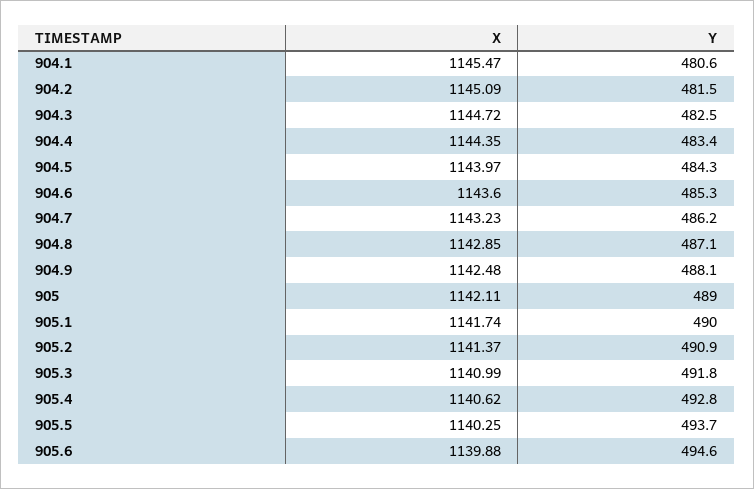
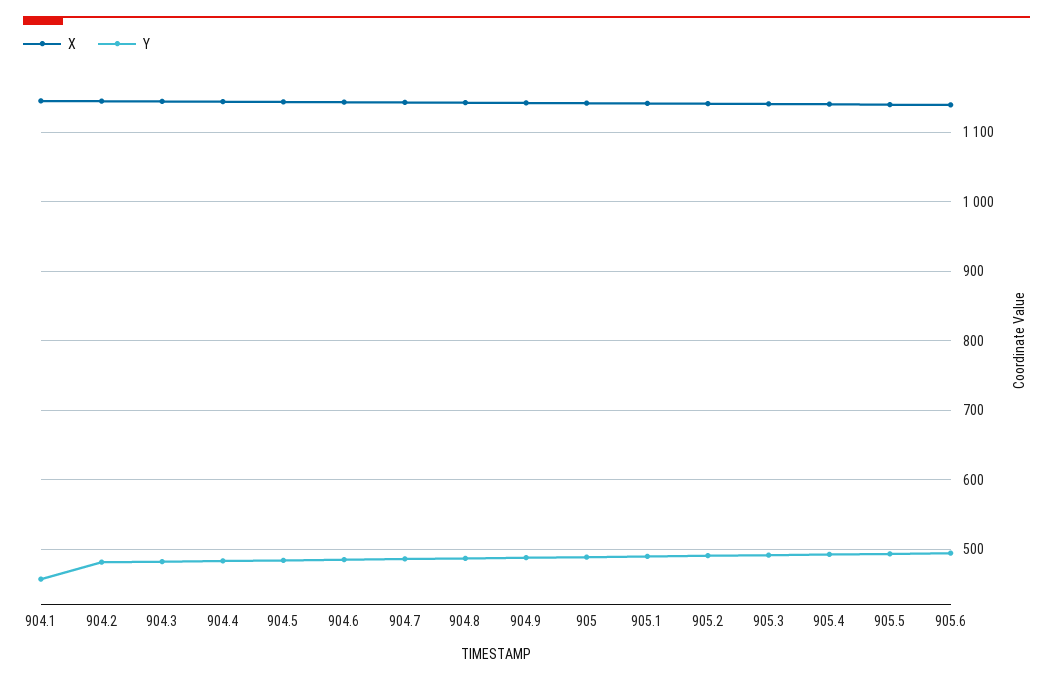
  {
    "X": {
      "904.1": 1145.47,
      "904.2": 1145.09,
      "904.3": 1144.72,
      "904.4": 1144.35,
      "904.5": 1143.97,
      "904.6": 1143.6,
      "904.7": 1143.23,
      "904.8": 1142.85,
      "904.9": 1142.48,
      "905": 1142.11,
      "905.1": 1141.74,
      "905.2": 1141.37,
      "905.3": 1140.99,
      "905.4": 1140.62,
      "905.5": 1140.25,
      "905.6": 1139.88
    },
    "Y": {
-     "904.1": 480.6,
+     "904.1": 460,
      "904.2": 481.5,
      "904.3": 482.5,
      "904.4": 483.4,
      "904.5": 484.3,
      "904.6": 485.3,
      "904.7": 486.2,
      "904.8": 487.1,
      "904.9": 488.1,
      "905": 489,
      "905.1": 490,
      "905.2": 490.9,
      "905.3": 491.8,
      "905.4": 492.8,
      "905.5": 493.7,
      "905.6": 494.6
    }
  }

